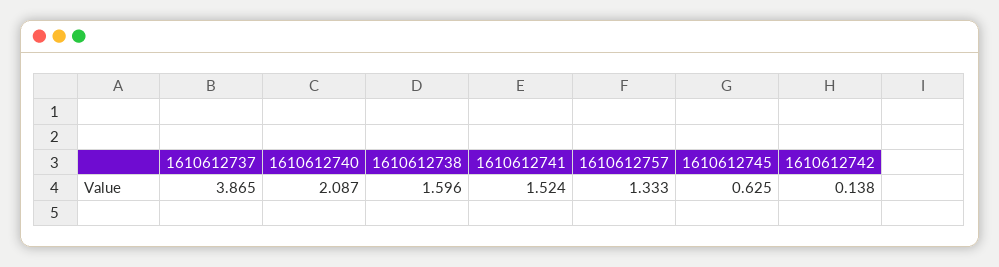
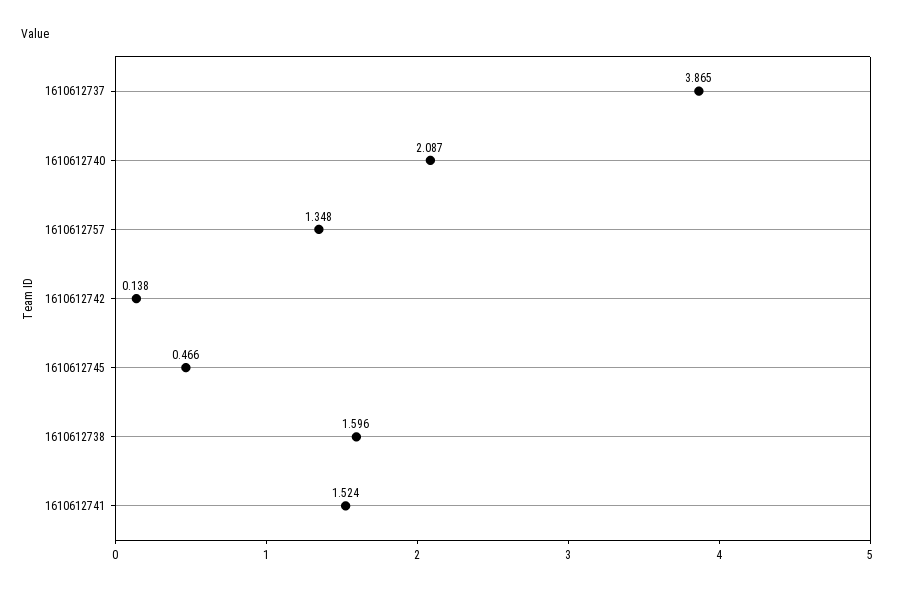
  {
    "1610612737": 3.865,
    "1610612740": 2.087,
    "1610612738": 1.596,
    "1610612741": 1.524,
-   "1610612757": 1.333,
+   "1610612757": 1.348,
-   "1610612745": 0.625,
+   "1610612745": 0.466,
    "1610612742": 0.138
  }

